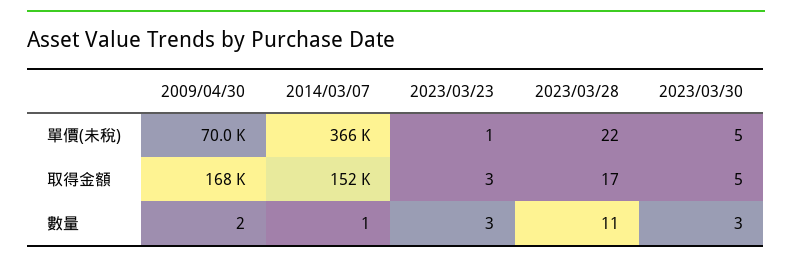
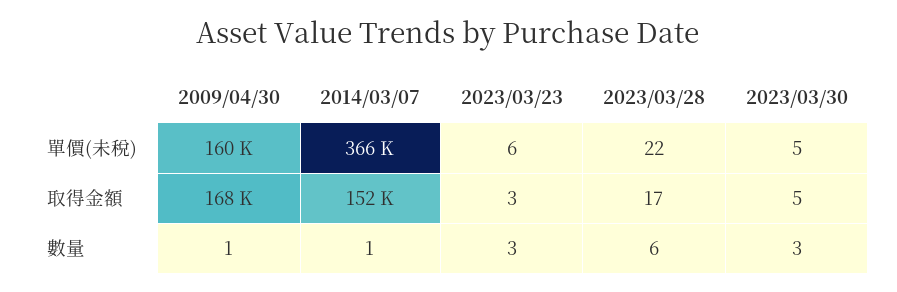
  {
    "2009/04/30": {
-     "單價(未稅)": 70000,
+     "單價(未稅)": 160000,
      "取得金額": 168000,
-     "數量": 2
+     "數量": 1
    },
    "2014/03/07": {
      "單價(未稅)": 366000,
      "取得金額": 152000,
      "數量": 1
    },
    "2023/03/23": {
-     "單價(未稅)": 1,
+     "單價(未稅)": 6,
      "取得金額": 3,
      "數量": 3
    },
    "2023/03/28": {
      "單價(未稅)": 22,
      "取得金額": 17,
-     "數量": 11
+     "數量": 6
    },
    "2023/03/30": {
      "單價(未稅)": 5,
      "取得金額": 5,
      "數量": 3
    }
  }

